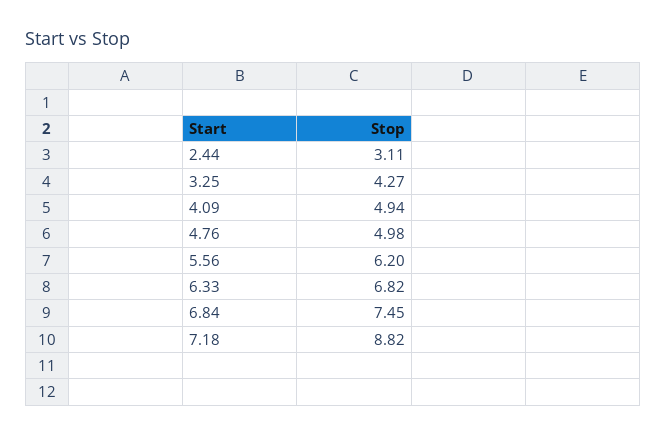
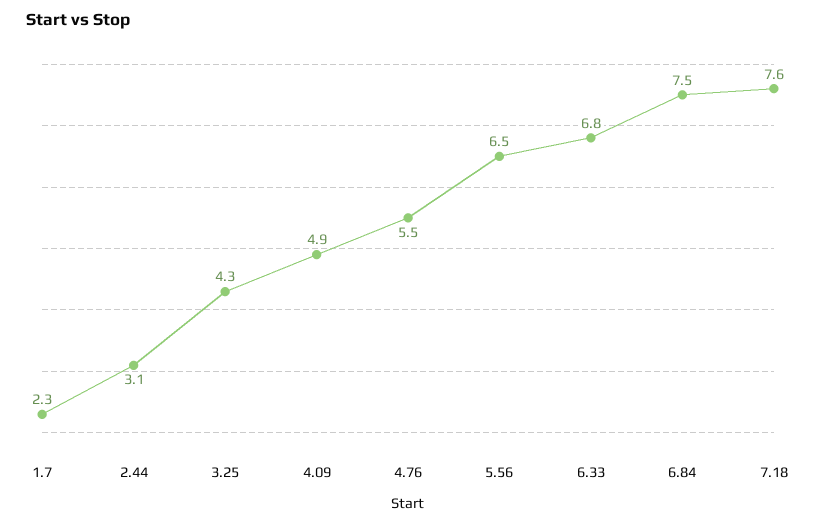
  {
    "2.44": 3.11,
    "3.25": 4.27,
    "4.09": 4.94,
-   "4.76": 4.98,
+   "4.76": 5.5,
-   "5.56": 6.2,
+   "5.56": 6.5,
    "6.33": 6.82,
    "6.84": 7.45,
-   "7.18": 8.82
+   "7.18": 7.6,
+   "1.7": 2.3
  }

